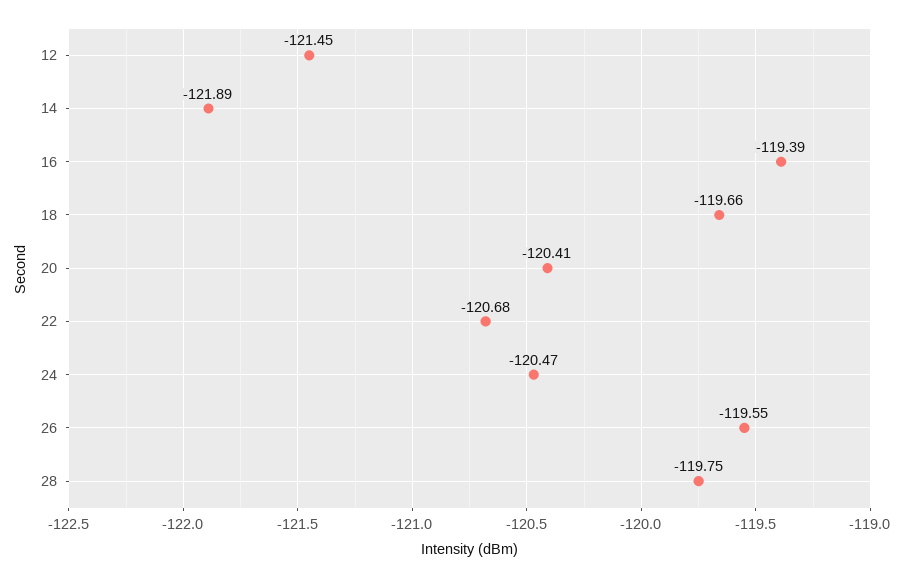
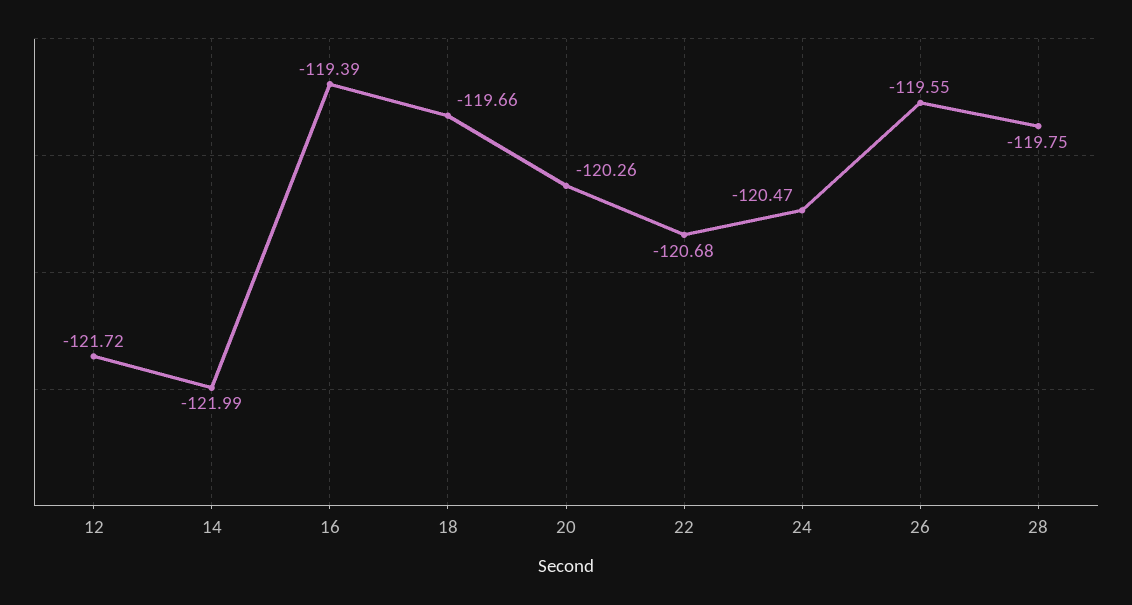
  {
-   "12": -121.45,
+   "12": -121.72,
-   "14": -121.89,
+   "14": -121.99,
    "16": -119.39,
    "18": -119.66,
-   "20": -120.41,
+   "20": -120.26,
    "22": -120.68,
    "24": -120.47,
    "26": -119.55,
    "28": -119.75
  }

